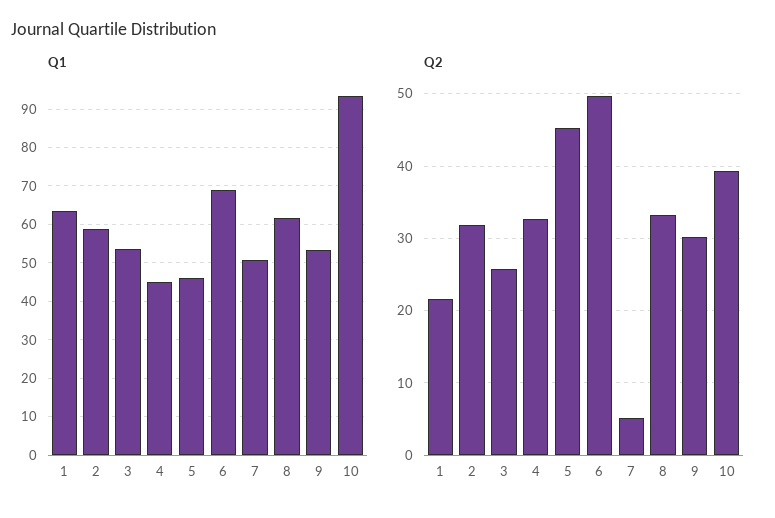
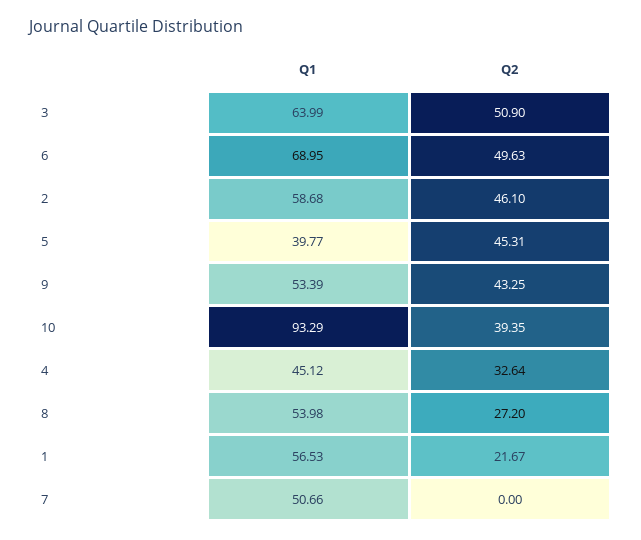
  {
    "Q1": {
-     "1": 64,
+     "1": 56.53,
      "2": 58.68,
-     "3": 54,
+     "3": 63.99,
      "4": 45.12,
-     "5": 46,
+     "5": 39.77,
      "6": 68.95,
      "7": 50.66,
-     "8": 62,
+     "8": 53.98,
      "9": 53.39,
      "10": 93.29
    },
    "Q2": {
      "1": 21.67,
-     "2": 32,
+     "2": 46.1,
-     "3": 26,
+     "3": 50.9,
      "4": 32.64,
      "5": 45.31,
      "6": 49.63,
-     "7": 5,
+     "7": 0,
-     "8": 33,
+     "8": 27.2,
-     "9": 30,
+     "9": 43.25,
      "10": 39.35
    }
  }

